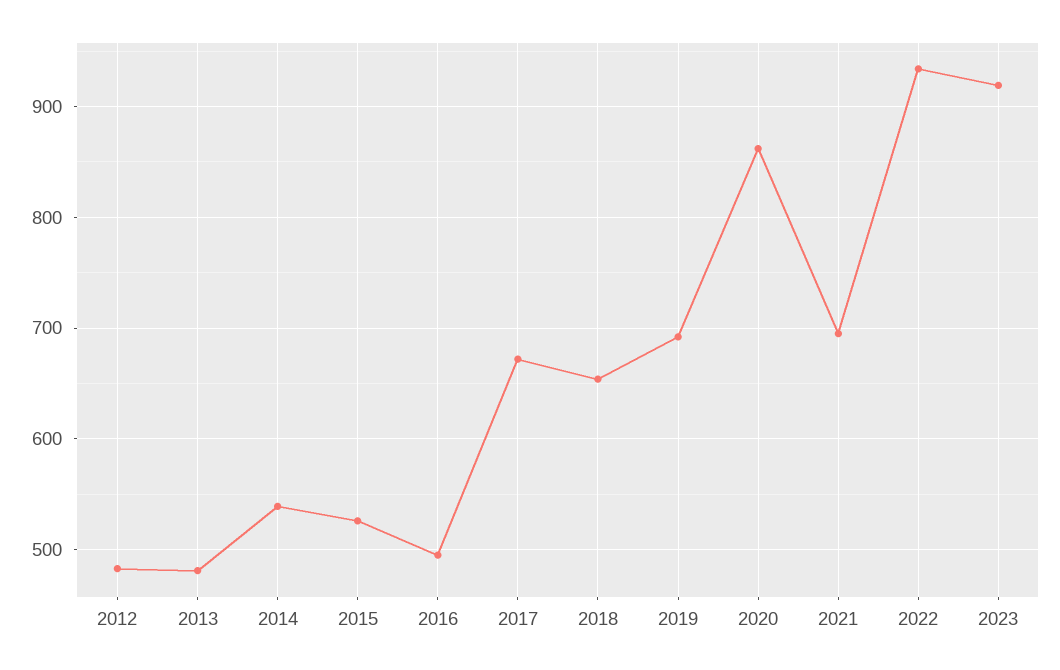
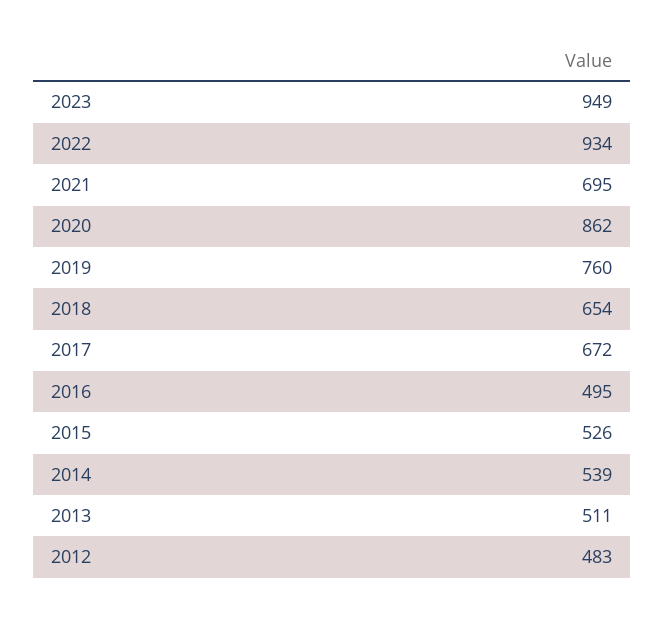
  {
    "2012": 483,
-   "2013": 480,
+   "2013": 511,
    "2014": 539,
    "2015": 526,
    "2016": 495,
    "2017": 672,
    "2018": 654,
-   "2019": 690,
+   "2019": 760,
    "2020": 862,
    "2021": 695,
    "2022": 934,
-   "2023": 920
+   "2023": 949
  }

